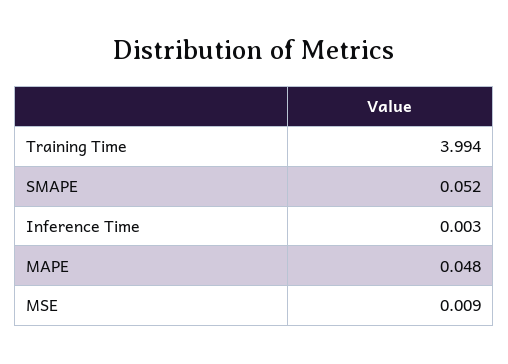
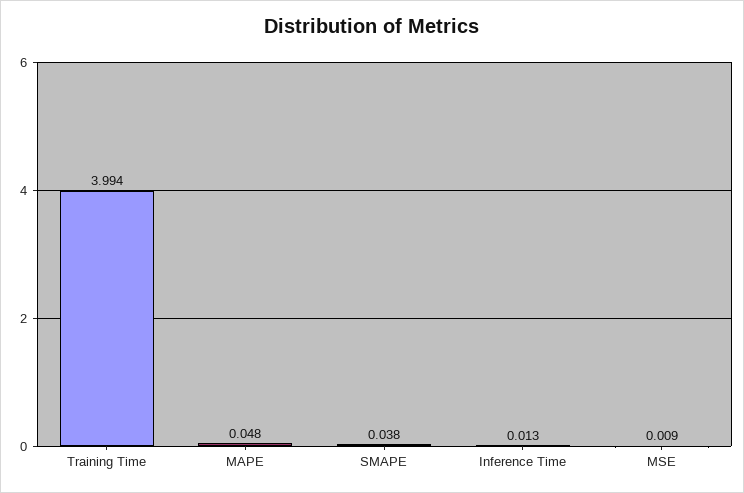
  {
    "Training Time": 3.994,
-   "SMAPE": 0.052,
+   "SMAPE": 0.038,
-   "Inference Time": 0.003,
+   "Inference Time": 0.013,
    "MAPE": 0.048,
    "MSE": 0.009
  }

